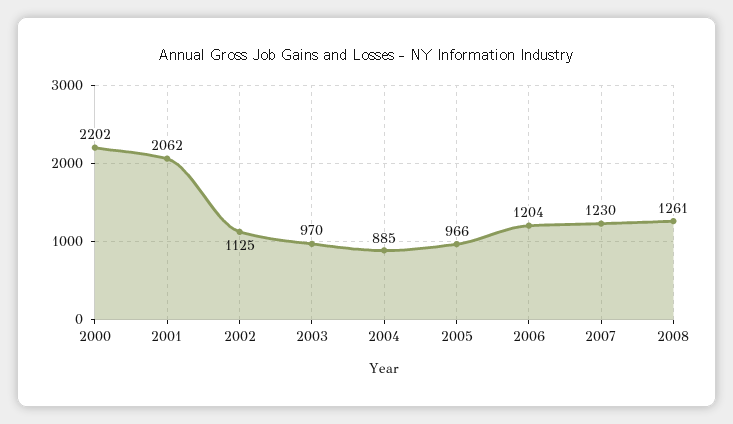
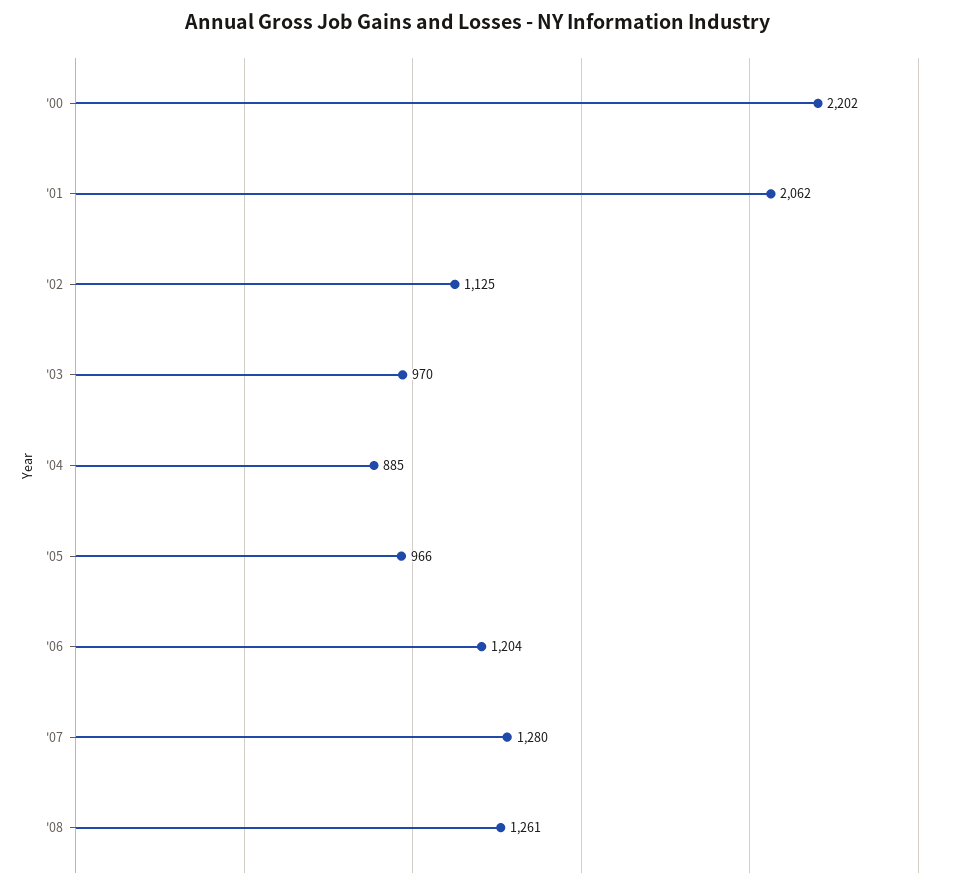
  {
    "2000": 2202,
    "2001": 2062,
    "2002": 1125,
    "2003": 970,
    "2004": 885,
    "2005": 966,
    "2006": 1204,
-   "2007": 1230,
+   "2007": 1280,
    "2008": 1261
  }

